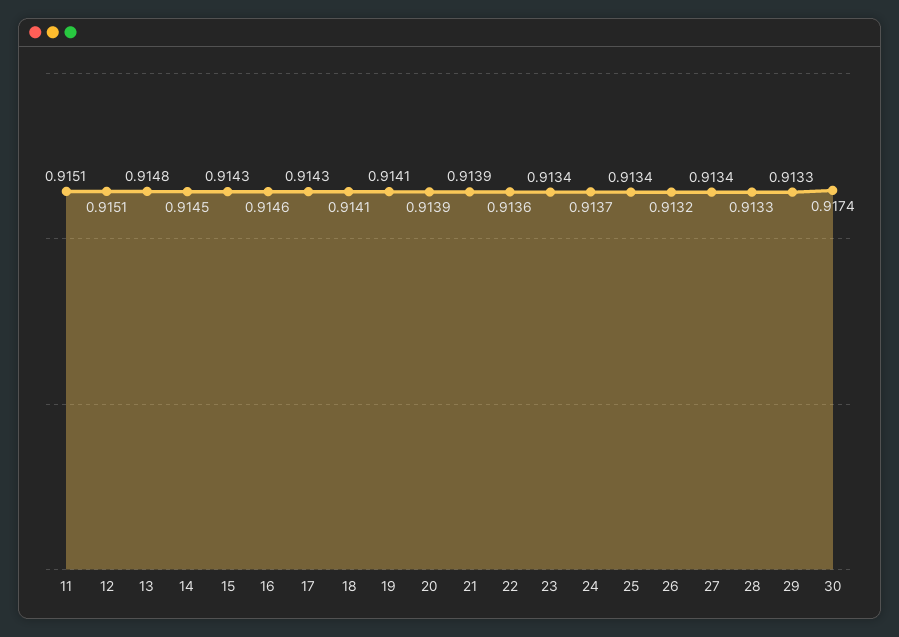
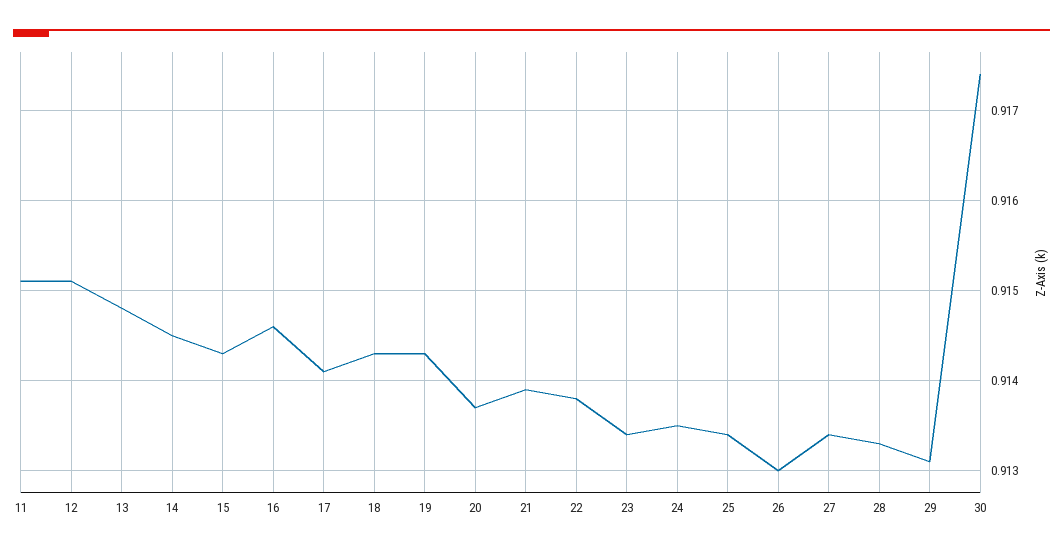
  {
    "11": 0.9151,
    "12": 0.9151,
    "13": 0.9148,
    "14": 0.9145,
    "15": 0.9143,
    "16": 0.9146,
-   "17": 0.9143,
+   "17": 0.9141,
-   "18": 0.9141,
+   "18": 0.9143,
-   "19": 0.9141,
+   "19": 0.9143,
-   "20": 0.9139,
+   "20": 0.9137,
    "21": 0.9139,
-   "22": 0.9136,
+   "22": 0.9138,
    "23": 0.9134,
-   "24": 0.9137,
+   "24": 0.9135,
    "25": 0.9134,
-   "26": 0.9132,
+   "26": 0.913,
    "27": 0.9134,
    "28": 0.9133,
-   "29": 0.9133,
+   "29": 0.9131,
    "30": 0.9174
  }

